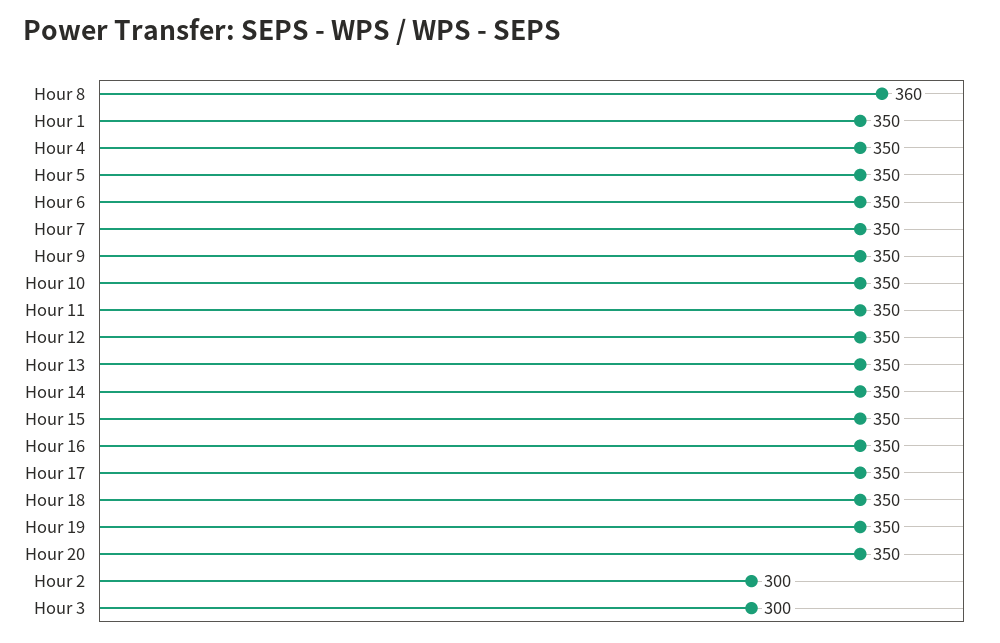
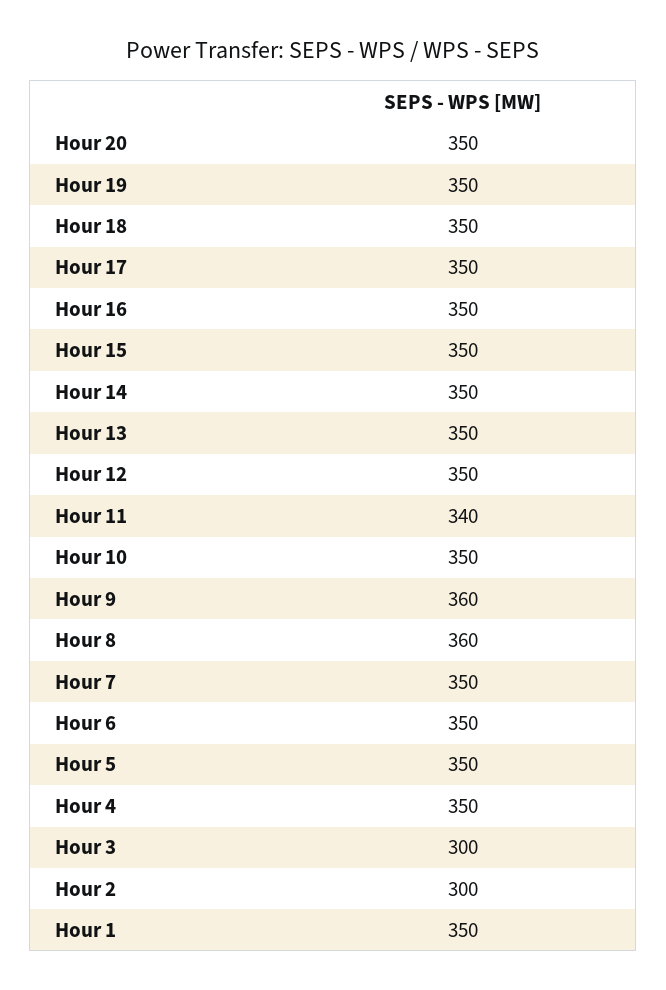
  {
    "Hour 8": 360,
    "Hour 1": 350,
    "Hour 4": 350,
    "Hour 5": 350,
    "Hour 6": 350,
    "Hour 7": 350,
-   "Hour 9": 350,
+   "Hour 9": 360,
    "Hour 10": 350,
-   "Hour 11": 350,
+   "Hour 11": 340,
    "Hour 12": 350,
    "Hour 13": 350,
    "Hour 14": 350,
    "Hour 15": 350,
    "Hour 16": 350,
    "Hour 17": 350,
    "Hour 18": 350,
    "Hour 19": 350,
    "Hour 20": 350,
    "Hour 2": 300,
    "Hour 3": 300
  }

